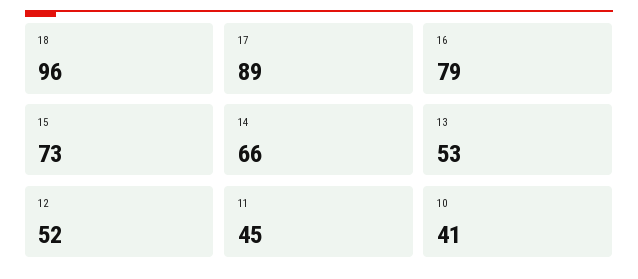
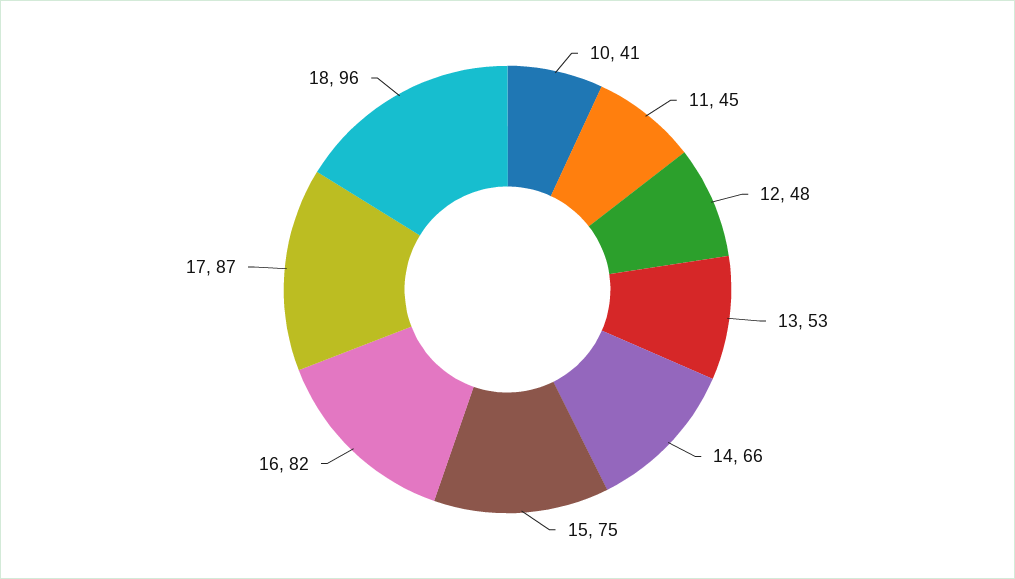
  {
    "18": 96,
-   "17": 89,
+   "17": 87,
-   "16": 79,
+   "16": 82,
-   "15": 73,
+   "15": 75,
    "14": 66,
    "13": 53,
-   "12": 52,
+   "12": 48,
    "11": 45,
    "10": 41
  }

